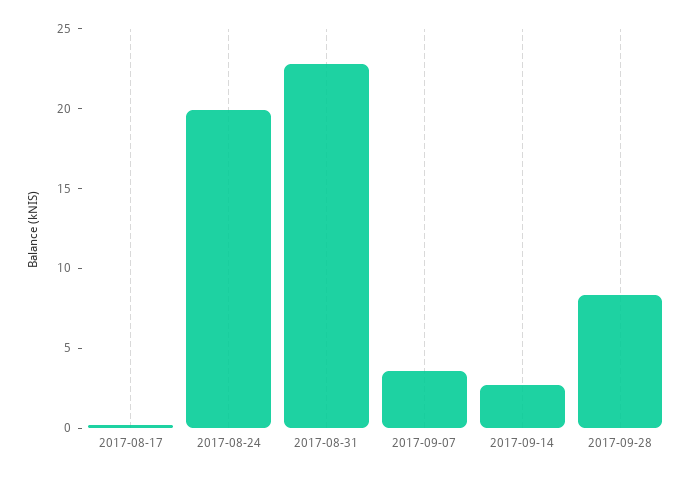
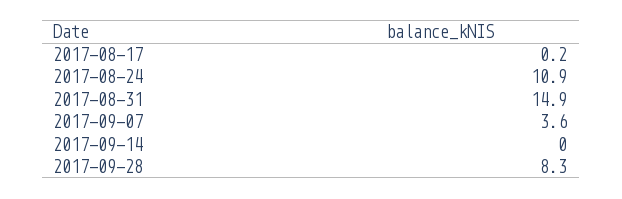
  {
    "2017-08-17": 0.2,
-   "2017-08-24": 20,
+   "2017-08-24": 10.9,
-   "2017-08-31": 23,
+   "2017-08-31": 14.9,
    "2017-09-07": 3.6,
-   "2017-09-14": 3,
+   "2017-09-14": 0,
    "2017-09-28": 8.3
  }

